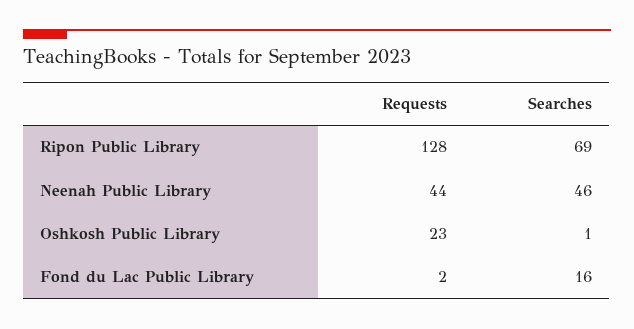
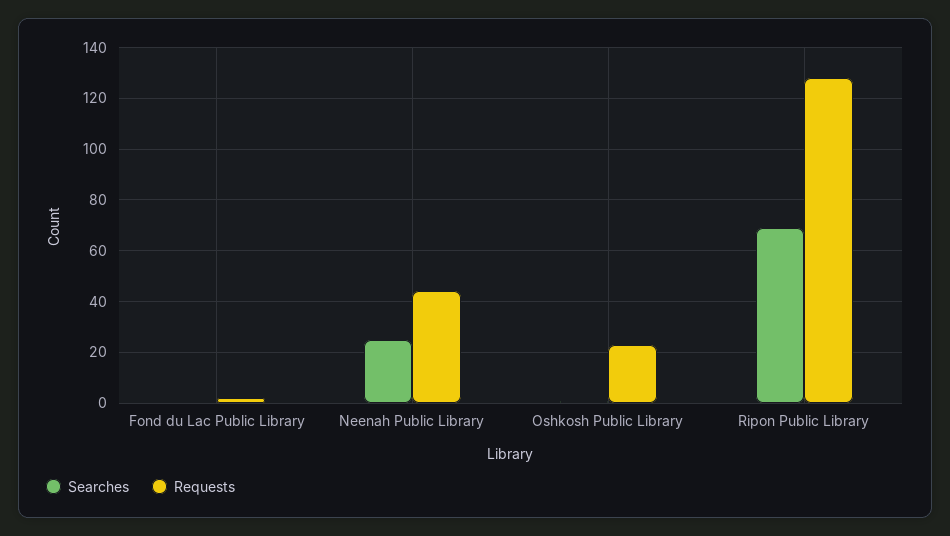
  {
    "Requests": {
      "Ripon Public Library": 128,
      "Neenah Public Library": 44,
      "Oshkosh Public Library": 23,
      "Fond du Lac Public Library": 2
    },
    "Searches": {
      "Ripon Public Library": 69,
-     "Neenah Public Library": 46,
+     "Neenah Public Library": 25,
      "Oshkosh Public Library": 1,
-     "Fond du Lac Public Library": 16
+     "Fond du Lac Public Library": 0
    }
  }

